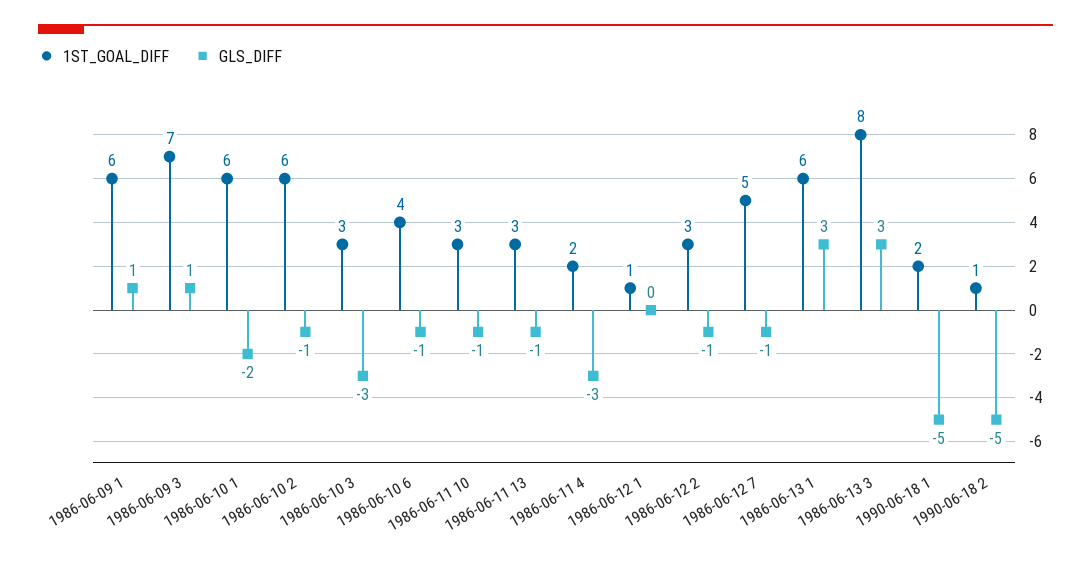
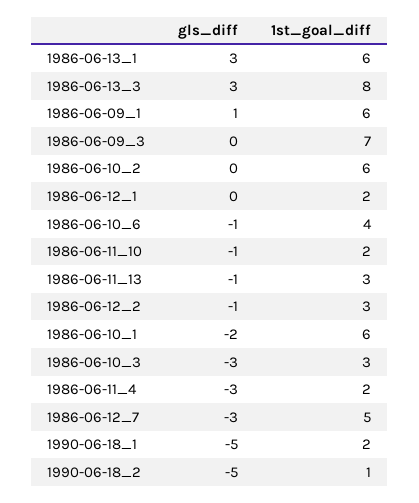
  {
    "1ST_GOAL_DIFF": {
      "1986-06-09 1": 6,
      "1986-06-09 3": 7,
      "1986-06-10 1": 6,
      "1986-06-10 2": 6,
      "1986-06-10 3": 3,
      "1986-06-10 6": 4,
-     "1986-06-11 10": 3,
+     "1986-06-11 10": 2,
      "1986-06-11 13": 3,
      "1986-06-11 4": 2,
-     "1986-06-12 1": 1,
+     "1986-06-12 1": 2,
      "1986-06-12 2": 3,
      "1986-06-12 7": 5,
      "1986-06-13 1": 6,
      "1986-06-13 3": 8,
      "1990-06-18 1": 2,
      "1990-06-18 2": 1
    },
    "GLS_DIFF": {
      "1986-06-09 1": 1,
-     "1986-06-09 3": 1,
+     "1986-06-09 3": 0,
      "1986-06-10 1": -2,
-     "1986-06-10 2": -1,
+     "1986-06-10 2": 0,
      "1986-06-10 3": -3,
      "1986-06-10 6": -1,
      "1986-06-11 10": -1,
      "1986-06-11 13": -1,
      "1986-06-11 4": -3,
      "1986-06-12 1": 0,
      "1986-06-12 2": -1,
-     "1986-06-12 7": -1,
+     "1986-06-12 7": -3,
      "1986-06-13 1": 3,
      "1986-06-13 3": 3,
      "1990-06-18 1": -5,
      "1990-06-18 2": -5
    }
  }

